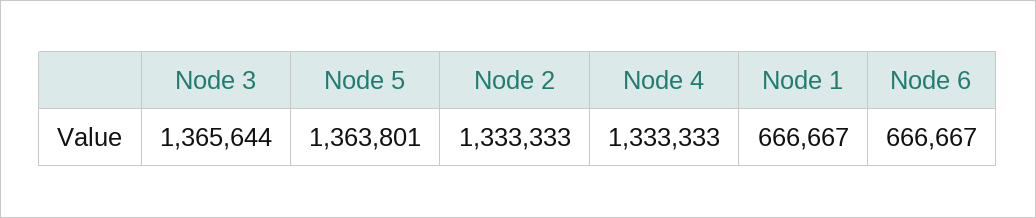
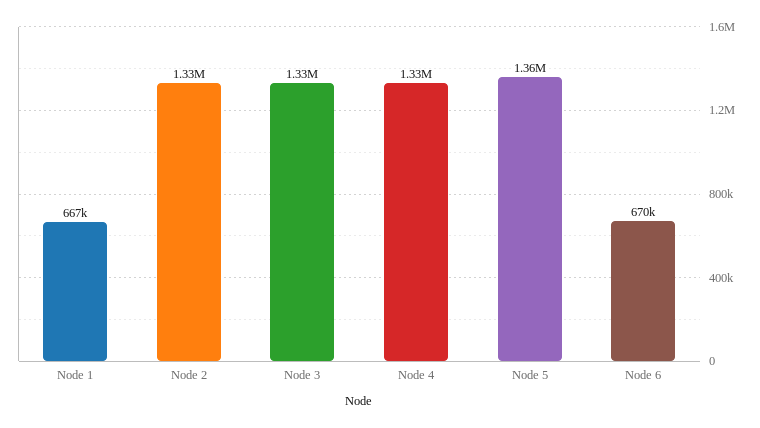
  {
-   "Node 3": 1365644,
+   "Node 3": 1330000,
    "Node 5": 1363801,
    "Node 2": 1333333,
    "Node 4": 1333333,
    "Node 1": 666667,
-   "Node 6": 666667
+   "Node 6": 670000
  }

